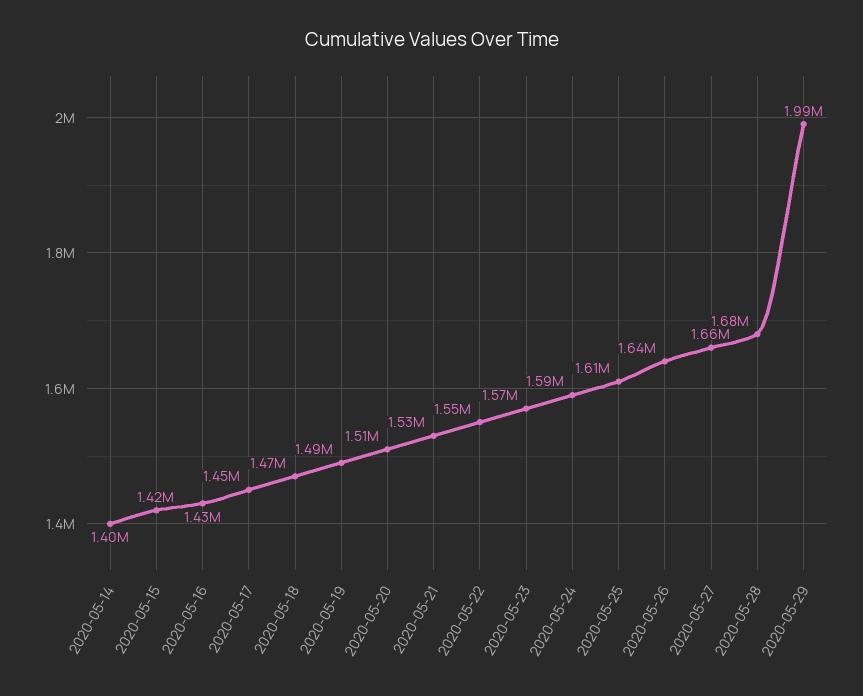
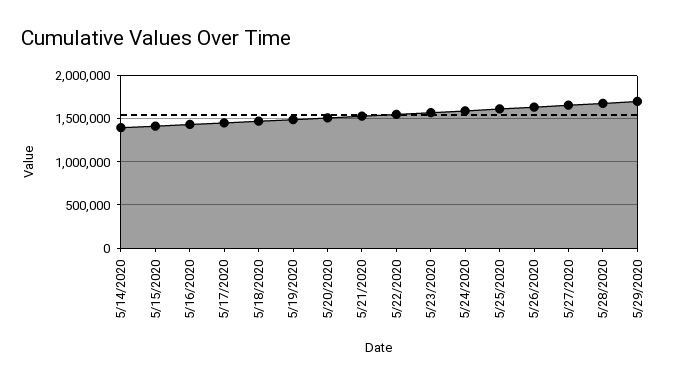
  {
    "2020-05-14": 1400000,
    "2020-05-15": 1420000,
    "2020-05-16": 1430000,
    "2020-05-17": 1450000,
    "2020-05-18": 1470000,
    "2020-05-19": 1490000,
    "2020-05-20": 1510000,
    "2020-05-21": 1530000,
    "2020-05-22": 1550000,
    "2020-05-23": 1570000,
    "2020-05-24": 1590000,
    "2020-05-25": 1610000,
    "2020-05-26": 1640000,
    "2020-05-27": 1660000,
    "2020-05-28": 1680000,
-   "2020-05-29": 1990000
+   "2020-05-29": 1700000
  }

